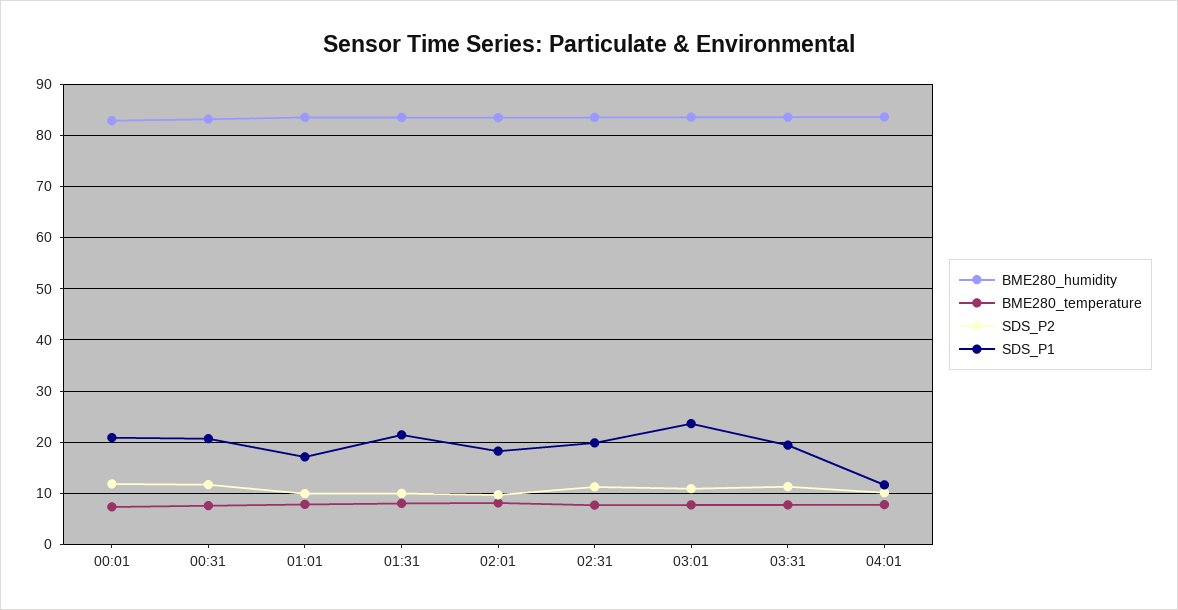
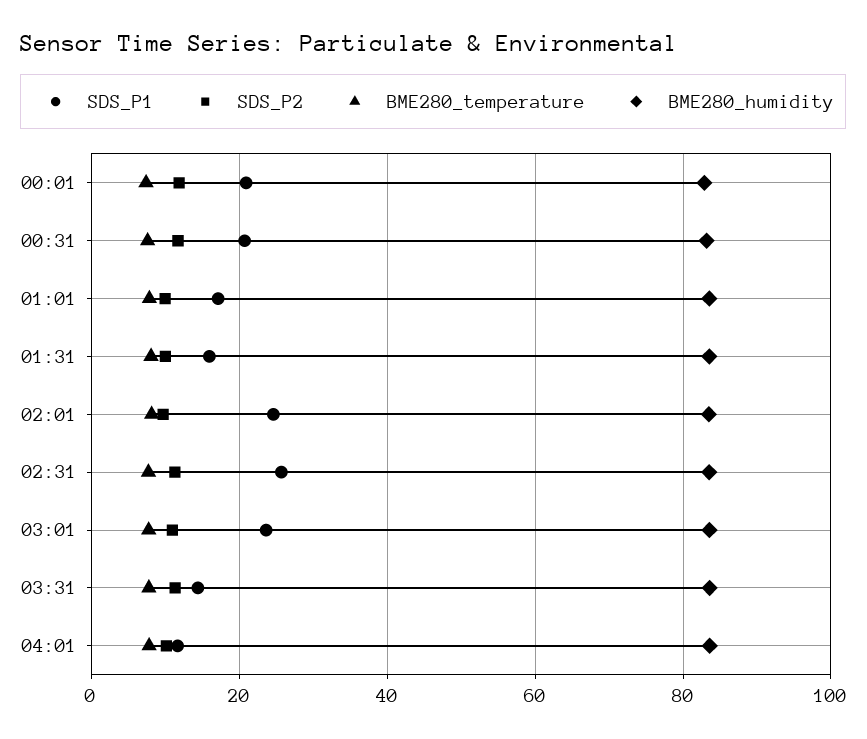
  {
    "BME280_humidity": {
      "00:01": 82,
      "00:31": 84,
      "01:01": 84,
      "01:31": 84,
      "02:01": 84,
      "02:31": 84,
      "03:01": 84,
      "03:31": 84,
      "04:01": 84
    },
    "BME280_temperature": {
      "00:01": 8,
      "00:31": 8,
      "01:01": 8,
      "01:31": 8,
      "02:01": 8,
      "02:31": 8,
      "03:01": 8,
      "03:31": 8,
      "04:01": 8
    },
    "SDS_P2": {
      "00:01": 12,
      "00:31": 12,
      "01:01": 10,
      "01:31": 10,
      "02:01": 10,
      "02:31": 12,
      "03:01": 10,
      "03:31": 12,
      "04:01": 10
    },
    "SDS_P1": {
      "00:01": 20,
      "00:31": 20,
      "01:01": 18,
-     "01:31": 22,
+     "01:31": 16,
-     "02:01": 18,
+     "02:01": 24,
-     "02:31": 20,
+     "02:31": 26,
      "03:01": 24,
-     "03:31": 20,
+     "03:31": 14,
      "04:01": 12
    }
  }

